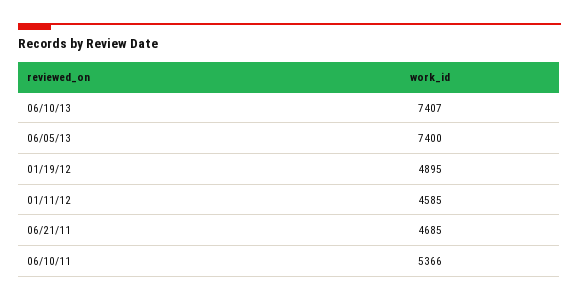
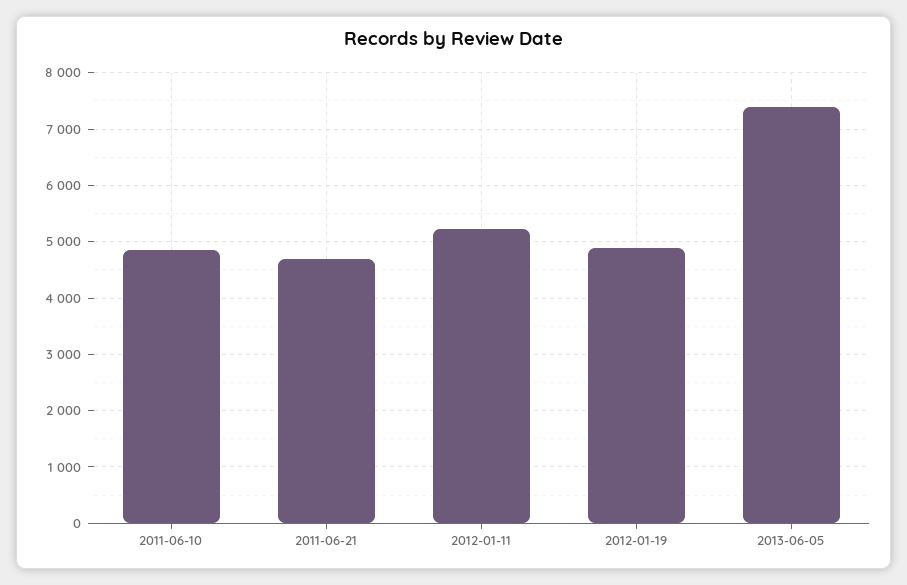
  {
-   "06/10/13": 7407,
    "06/05/13": 7400,
    "01/19/12": 4895,
-   "01/11/12": 4585,
+   "01/11/12": 5200,
    "06/21/11": 4685,
-   "06/10/11": 5366
+   "06/10/11": 4800
  }

